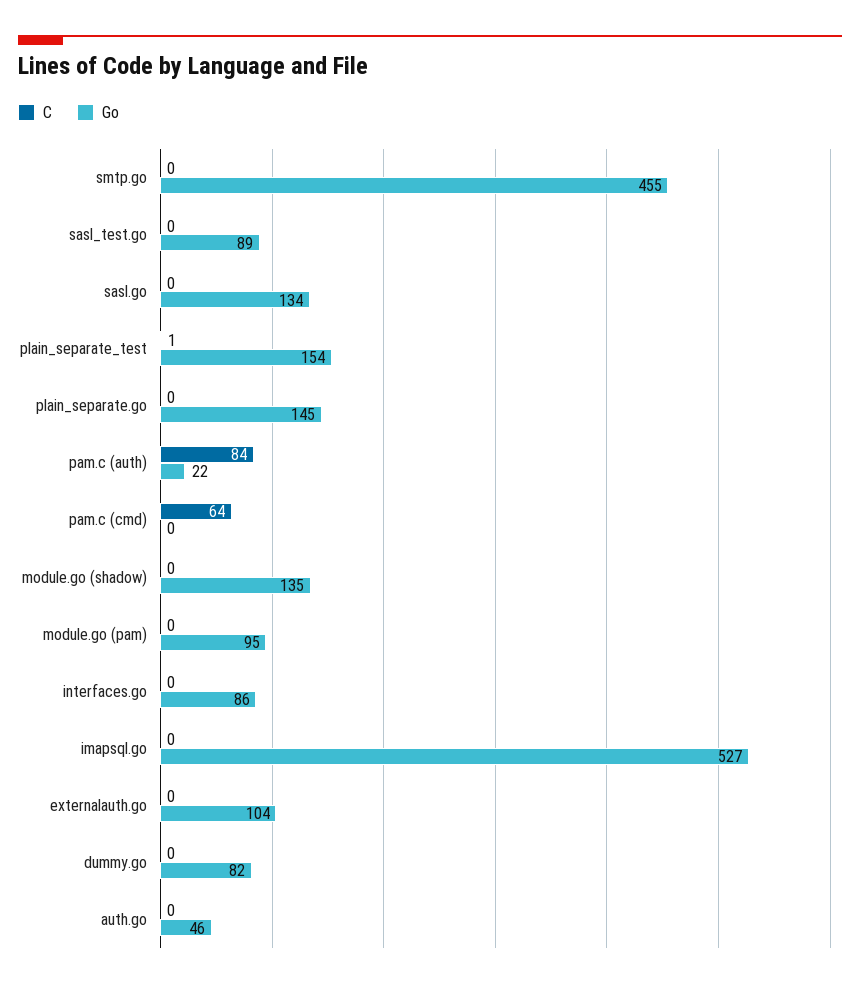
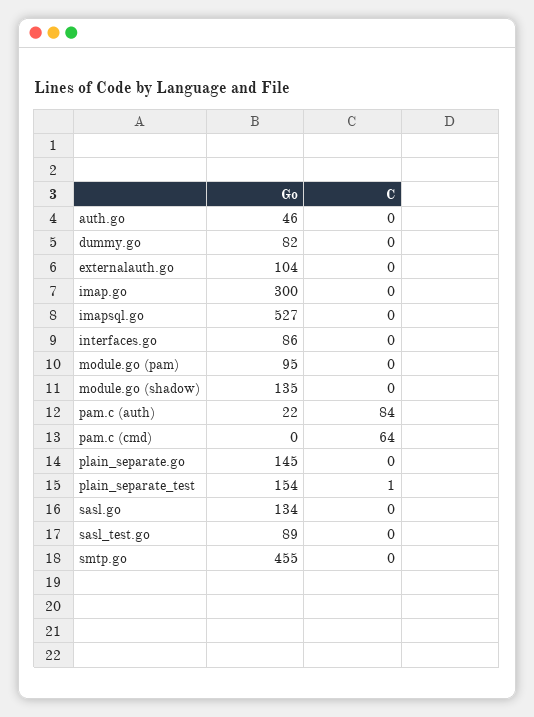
  {
    "C": {
      "smtp.go": 0,
      "sasl_test.go": 0,
      "sasl.go": 0,
      "plain_separate_test": 1,
      "plain_separate.go": 0,
      "pam.c (auth)": 84,
      "pam.c (cmd)": 64,
      "module.go (shadow)": 0,
      "module.go (pam)": 0,
      "interfaces.go": 0,
      "imapsql.go": 0,
      "externalauth.go": 0,
      "dummy.go": 0,
-     "auth.go": 0
+     "auth.go": 0,
+     "imap.go": 0
    },
    "Go": {
      "smtp.go": 455,
      "sasl_test.go": 89,
      "sasl.go": 134,
      "plain_separate_test": 154,
      "plain_separate.go": 145,
      "pam.c (auth)": 22,
      "pam.c (cmd)": 0,
      "module.go (shadow)": 135,
      "module.go (pam)": 95,
      "interfaces.go": 86,
      "imapsql.go": 527,
      "externalauth.go": 104,
      "dummy.go": 82,
-     "auth.go": 46
+     "auth.go": 46,
+     "imap.go": 300
    }
  }

